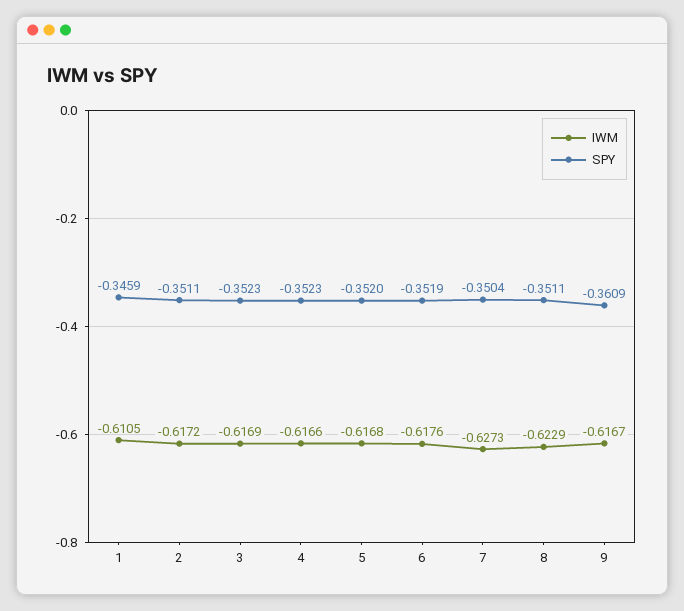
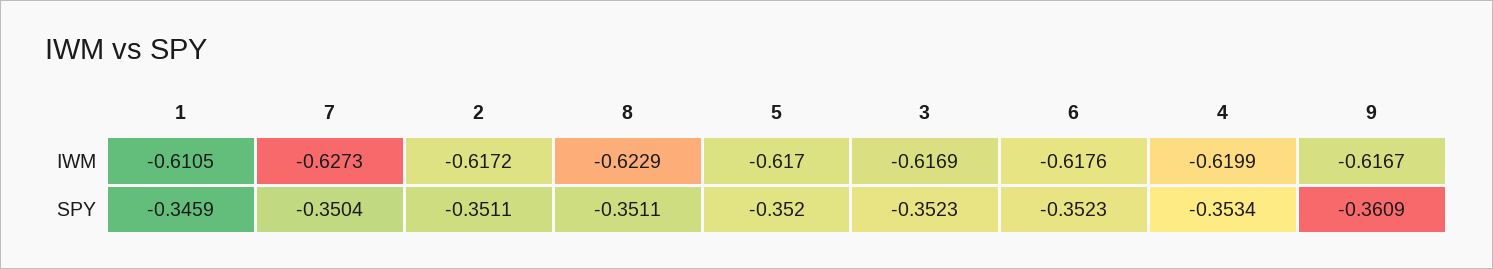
  {
    "IWM": {
      "1": -0.6105,
      "2": -0.6172,
      "3": -0.6169,
-     "4": -0.6166,
+     "4": -0.6199,
-     "5": -0.6168,
+     "5": -0.617,
      "6": -0.6176,
      "7": -0.6273,
      "8": -0.6229,
      "9": -0.6167
    },
    "SPY": {
      "1": -0.3459,
      "2": -0.3511,
      "3": -0.3523,
-     "4": -0.3523,
+     "4": -0.3534,
      "5": -0.352,
-     "6": -0.3519,
+     "6": -0.3523,
      "7": -0.3504,
      "8": -0.3511,
      "9": -0.3609
    }
  }

